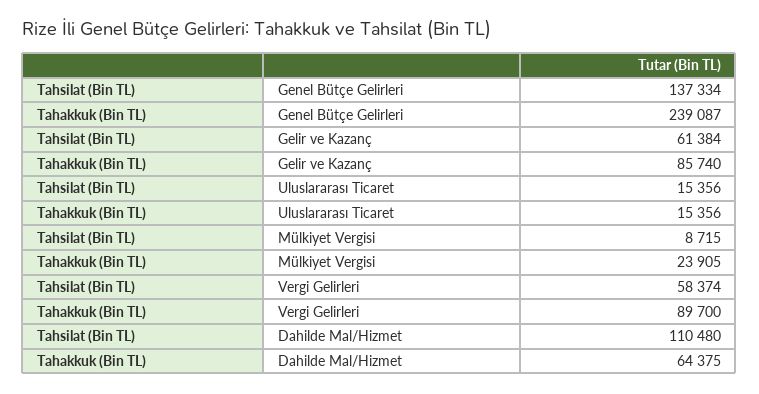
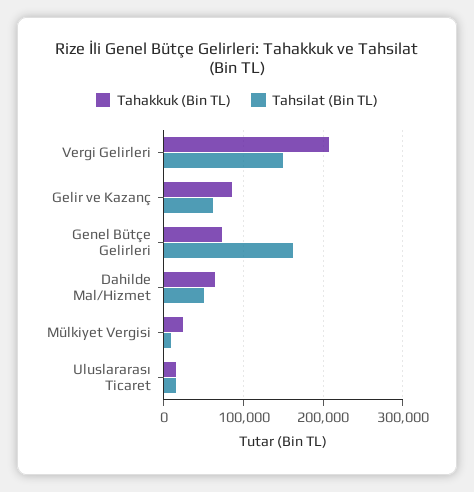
  {
    "Tahsilat (Bin TL)": {
-     "Genel Bütçe Gelirleri": 137334,
+     "Genel Bütçe Gelirleri": 160000,
      "Gelir ve Kazanç": 61384,
      "Uluslararası Ticaret": 15356,
      "Mülkiyet Vergisi": 8715,
-     "Vergi Gelirleri": 58374,
+     "Vergi Gelirleri": 150000,
-     "Dahilde Mal/Hizmet": 110480
+     "Dahilde Mal/Hizmet": 50000
    },
    "Tahakkuk (Bin TL)": {
-     "Genel Bütçe Gelirleri": 239087,
+     "Genel Bütçe Gelirleri": 70000,
      "Gelir ve Kazanç": 85740,
      "Uluslararası Ticaret": 15356,
      "Mülkiyet Vergisi": 23905,
-     "Vergi Gelirleri": 89700,
+     "Vergi Gelirleri": 210000,
      "Dahilde Mal/Hizmet": 64375
    }
  }

